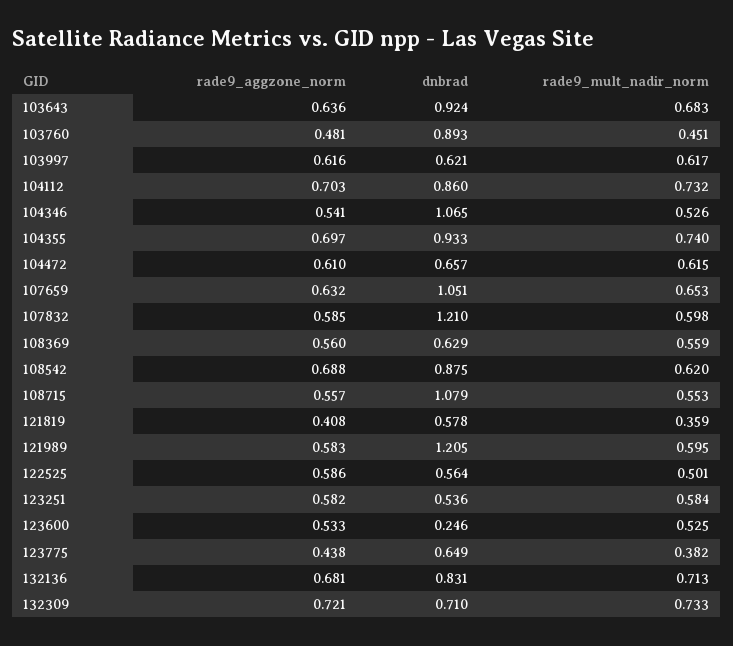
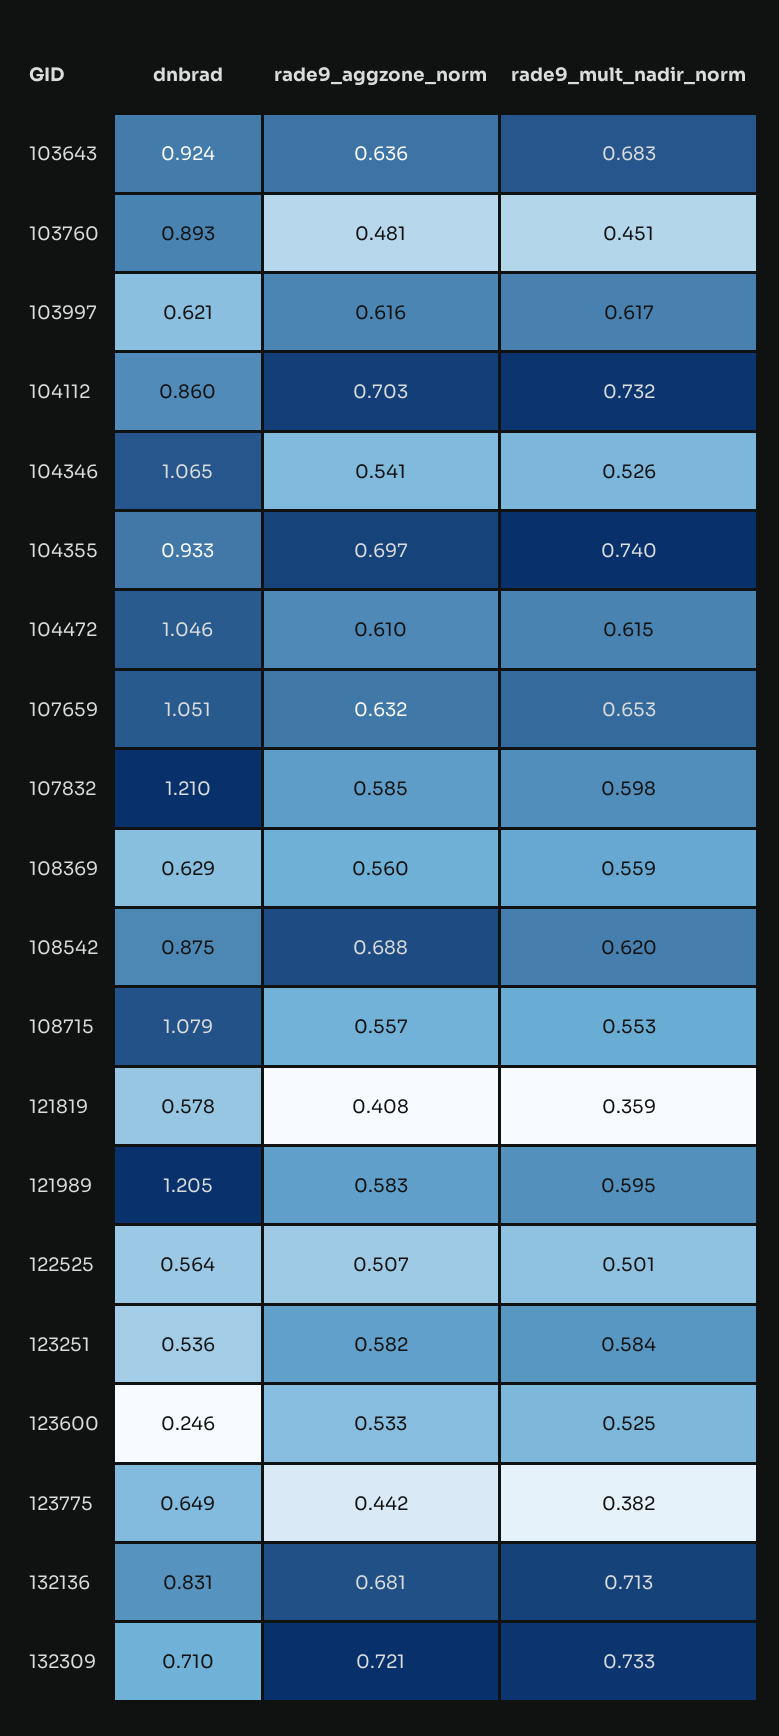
  {
    "rade9_aggzone_norm": {
      "103643": 0.636,
      "103760": 0.481,
      "103997": 0.616,
      "104112": 0.703,
      "104346": 0.541,
      "104355": 0.697,
      "104472": 0.61,
      "107659": 0.632,
      "107832": 0.585,
      "108369": 0.56,
      "108542": 0.688,
      "108715": 0.557,
      "121819": 0.408,
      "121989": 0.583,
-     "122525": 0.586,
+     "122525": 0.507,
      "123251": 0.582,
      "123600": 0.533,
-     "123775": 0.438,
+     "123775": 0.442,
      "132136": 0.681,
      "132309": 0.721
    },
    "dnbrad": {
      "103643": 0.924,
      "103760": 0.893,
      "103997": 0.621,
      "104112": 0.86,
      "104346": 1.065,
      "104355": 0.933,
-     "104472": 0.657,
+     "104472": 1.046,
      "107659": 1.051,
      "107832": 1.21,
      "108369": 0.629,
      "108542": 0.875,
      "108715": 1.079,
      "121819": 0.578,
      "121989": 1.205,
      "122525": 0.564,
      "123251": 0.536,
      "123600": 0.246,
      "123775": 0.649,
      "132136": 0.831,
      "132309": 0.71
    },
    "rade9_mult_nadir_norm": {
      "103643": 0.683,
      "103760": 0.451,
      "103997": 0.617,
      "104112": 0.732,
      "104346": 0.526,
      "104355": 0.74,
      "104472": 0.615,
      "107659": 0.653,
      "107832": 0.598,
      "108369": 0.559,
      "108542": 0.62,
      "108715": 0.553,
      "121819": 0.359,
      "121989": 0.595,
      "122525": 0.501,
      "123251": 0.584,
      "123600": 0.525,
      "123775": 0.382,
      "132136": 0.713,
      "132309": 0.733
    }
  }

